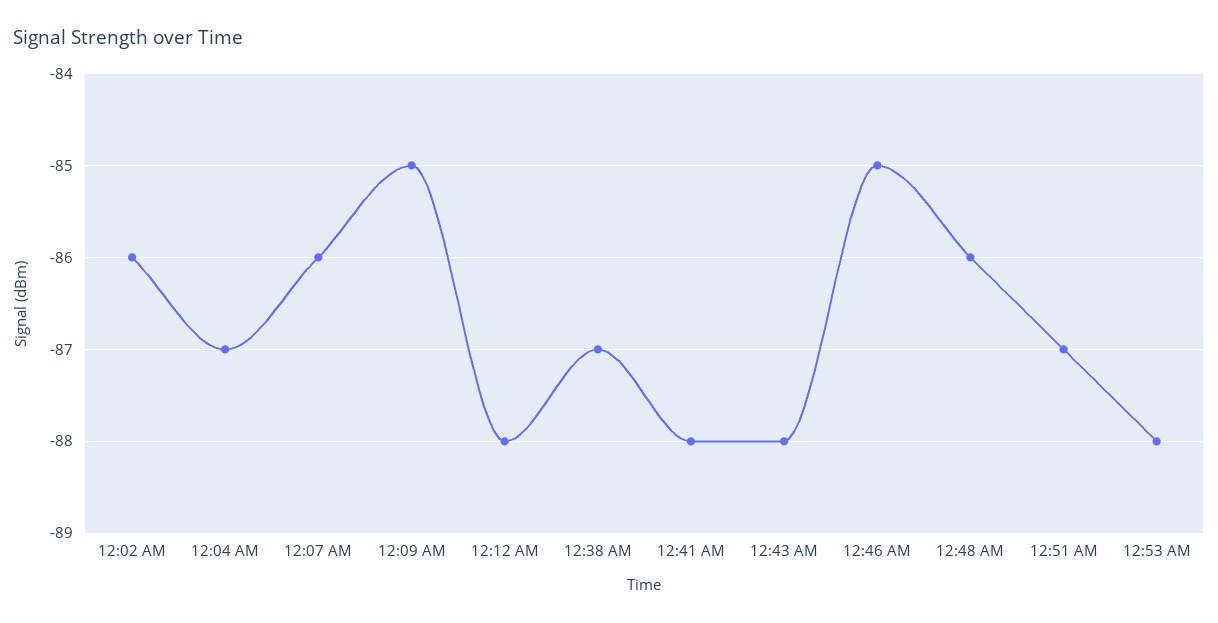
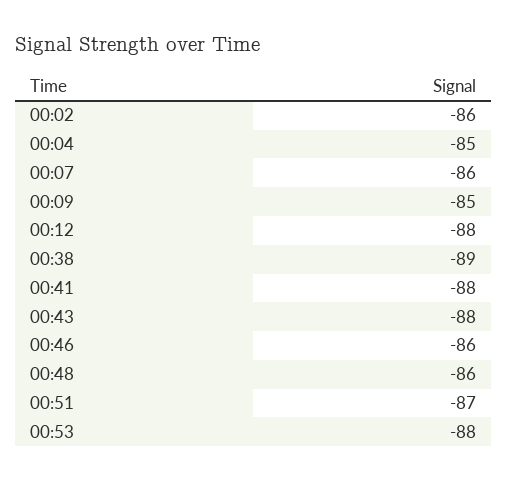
  {
    "12:02 AM": -86,
-   "12:04 AM": -87,
+   "12:04 AM": -85,
    "12:07 AM": -86,
    "12:09 AM": -85,
    "12:12 AM": -88,
-   "12:38 AM": -87,
+   "12:38 AM": -89,
    "12:41 AM": -88,
    "12:43 AM": -88,
-   "12:46 AM": -85,
+   "12:46 AM": -86,
    "12:48 AM": -86,
    "12:51 AM": -87,
    "12:53 AM": -88
  }

